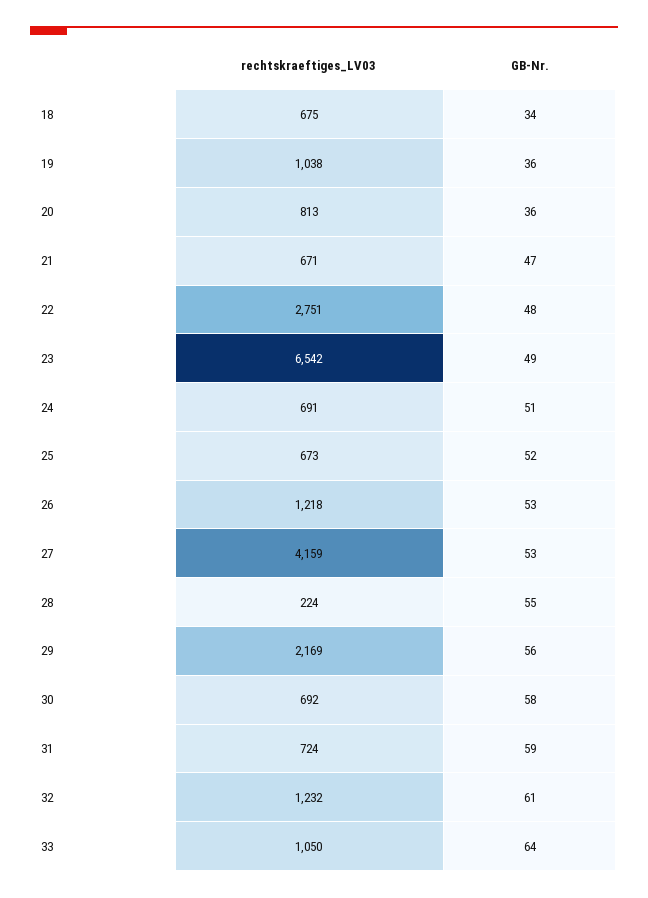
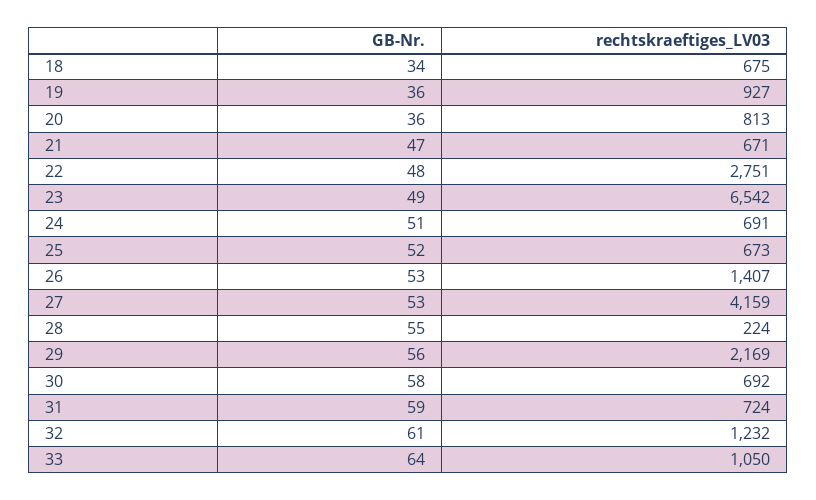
  {
    "rechtskraeftiges_LV03": {
      "18": 675,
-     "19": 1038,
+     "19": 927,
      "20": 813,
      "21": 671,
      "22": 2751,
      "23": 6542,
      "24": 691,
      "25": 673,
-     "26": 1218,
+     "26": 1407,
      "27": 4159,
      "28": 224,
      "29": 2169,
      "30": 692,
      "31": 724,
      "32": 1232,
      "33": 1050
    },
    "GB-Nr.": {
      "18": 34,
      "19": 36,
      "20": 36,
      "21": 47,
      "22": 48,
      "23": 49,
      "24": 51,
      "25": 52,
      "26": 53,
      "27": 53,
      "28": 55,
      "29": 56,
      "30": 58,
      "31": 59,
      "32": 61,
      "33": 64
    }
  }

